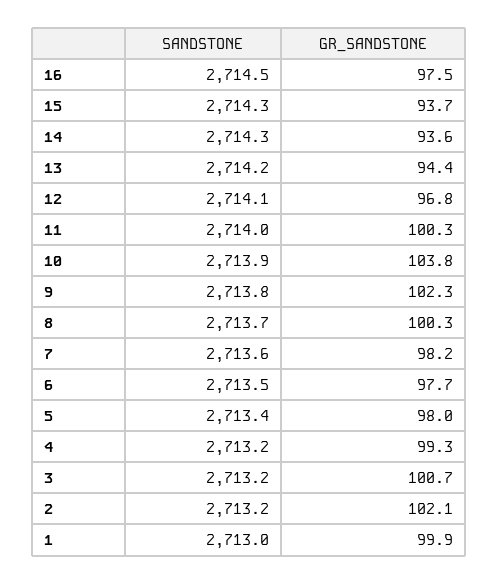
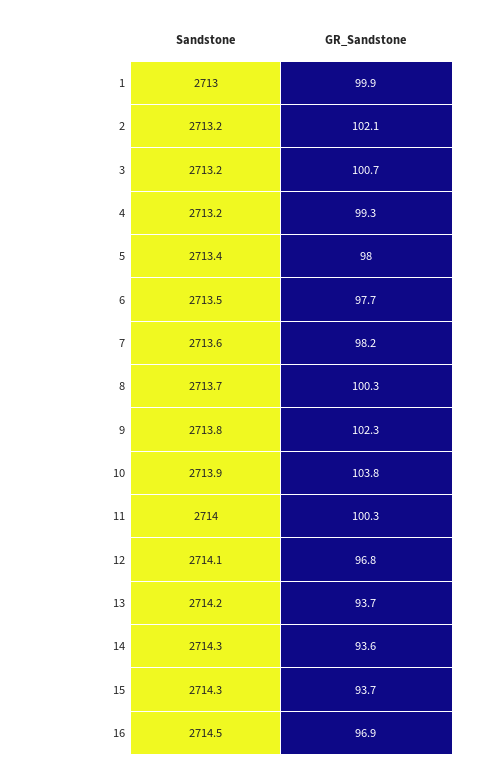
  {
    "SANDSTONE": {
      "16": 2714.5,
      "15": 2714.3,
      "14": 2714.3,
      "13": 2714.2,
      "12": 2714.1,
      "11": 2714,
      "10": 2713.9,
      "9": 2713.8,
      "8": 2713.7,
      "7": 2713.6,
      "6": 2713.5,
      "5": 2713.4,
      "4": 2713.2,
      "3": 2713.2,
      "2": 2713.2,
      "1": 2713
    },
    "GR_SANDSTONE": {
-     "16": 97.5,
+     "16": 96.9,
      "15": 93.7,
      "14": 93.6,
-     "13": 94.4,
+     "13": 93.7,
      "12": 96.8,
      "11": 100.3,
      "10": 103.8,
      "9": 102.3,
      "8": 100.3,
      "7": 98.2,
      "6": 97.7,
      "5": 98,
      "4": 99.3,
      "3": 100.7,
      "2": 102.1,
      "1": 99.9
    }
  }

